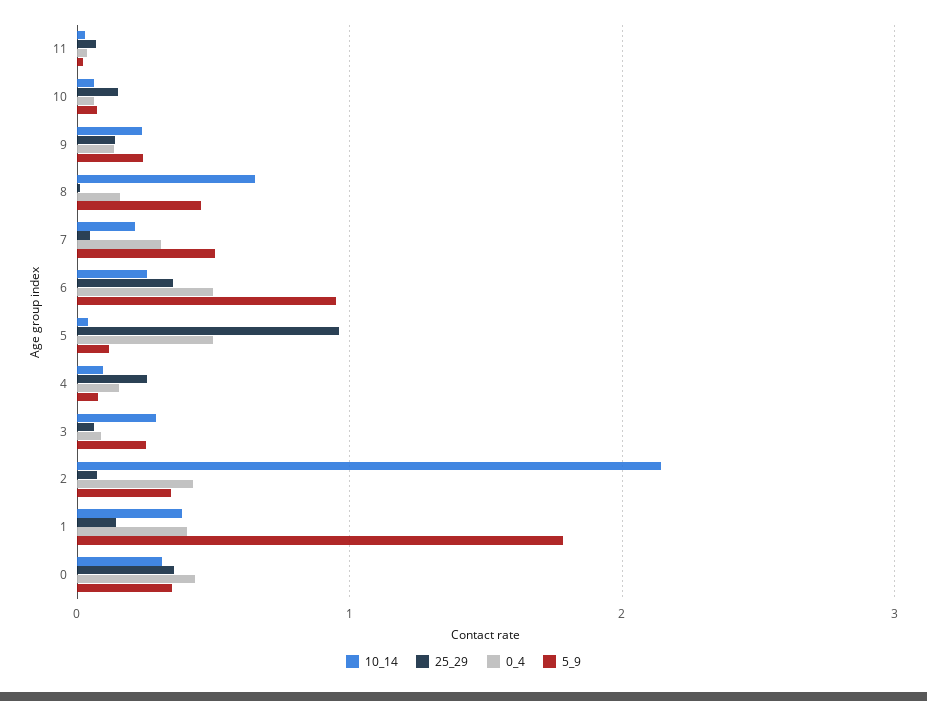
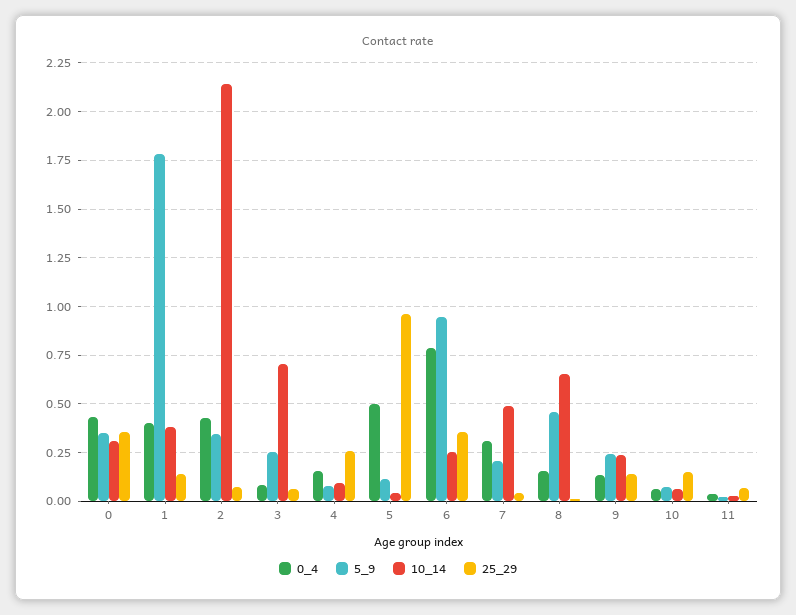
  {
    "10_14": {
      "11": 0.05,
      "10": 0.05,
      "9": 0.25,
      "8": 0.65,
-     "7": 0.2,
+     "7": 0.5,
      "6": 0.25,
      "5": 0.05,
      "4": 0.1,
-     "3": 0.3,
+     "3": 0.7,
      "2": 2.15,
      "1": 0.4,
      "0": 0.3
    },
    "25_29": {
      "11": 0.05,
      "10": 0.15,
      "9": 0.15,
      "8": 0,
      "7": 0.05,
      "6": 0.35,
      "5": 0.95,
      "4": 0.25,
      "3": 0.05,
      "2": 0.05,
      "1": 0.15,
      "0": 0.35
    },
    "0_4": {
      "11": 0.05,
      "10": 0.05,
      "9": 0.15,
      "8": 0.15,
      "7": 0.3,
-     "6": 0.5,
+     "6": 0.8,
      "5": 0.5,
      "4": 0.15,
      "3": 0.1,
      "2": 0.45,
      "1": 0.4,
      "0": 0.45
    },
    "5_9": {
      "11": 0,
      "10": 0.05,
      "9": 0.25,
      "8": 0.45,
-     "7": 0.5,
+     "7": 0.2,
      "6": 0.95,
      "5": 0.1,
      "4": 0.1,
      "3": 0.25,
      "2": 0.35,
      "1": 1.8,
      "0": 0.35
    }
  }

